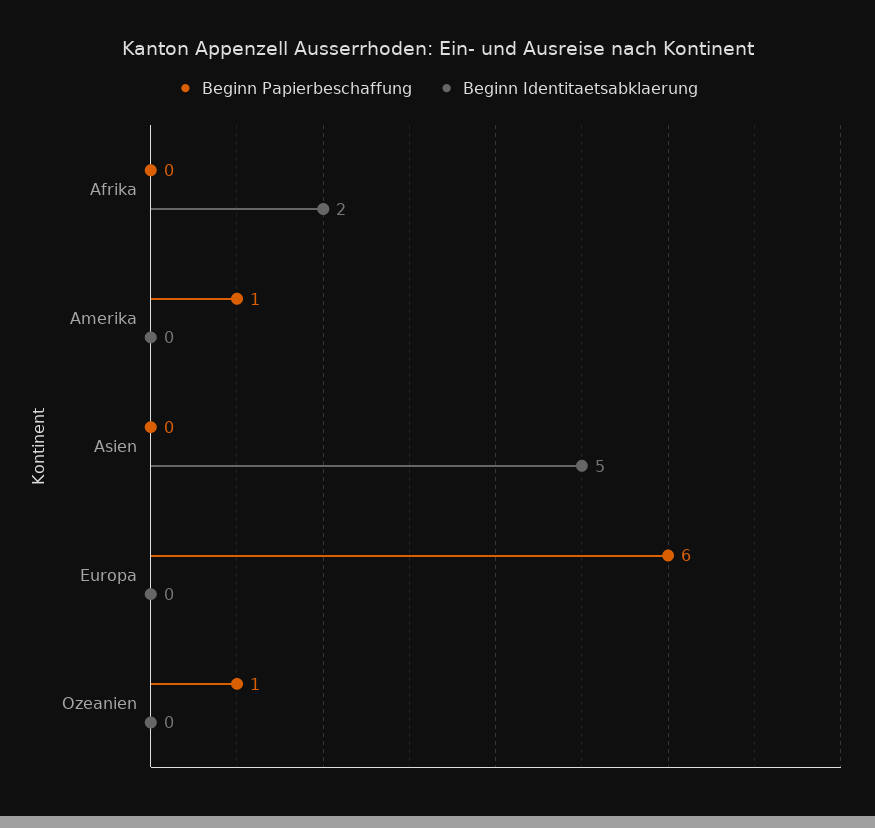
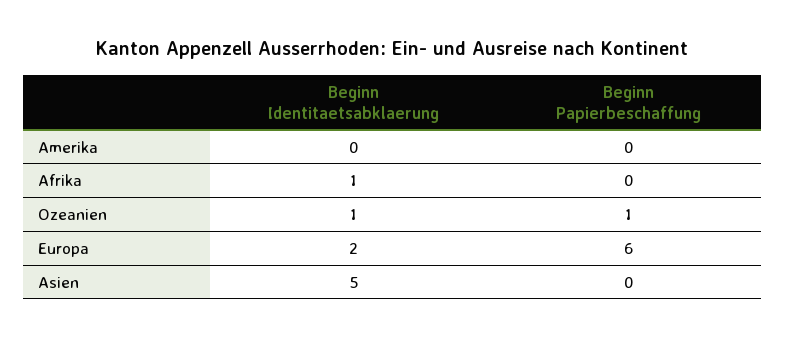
  {
    "Beginn Papierbeschaffung": {
      "Afrika": 0,
-     "Amerika": 1,
+     "Amerika": 0,
      "Asien": 0,
      "Europa": 6,
      "Ozeanien": 1
    },
    "Beginn Identitaetsabklaerung": {
-     "Afrika": 2,
+     "Afrika": 1,
      "Amerika": 0,
      "Asien": 5,
-     "Europa": 0,
+     "Europa": 2,
-     "Ozeanien": 0
+     "Ozeanien": 1
    }
  }

